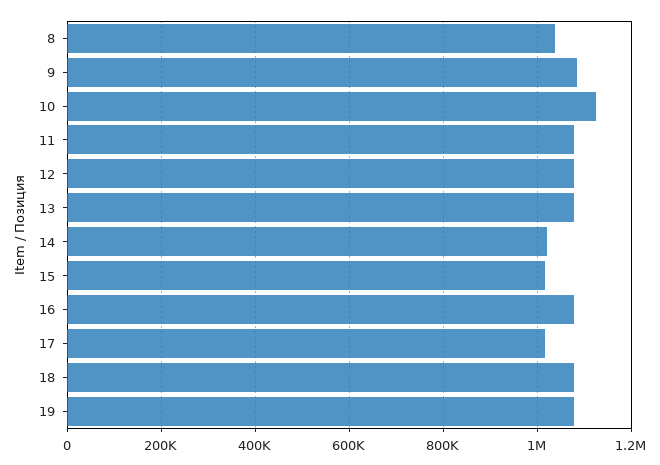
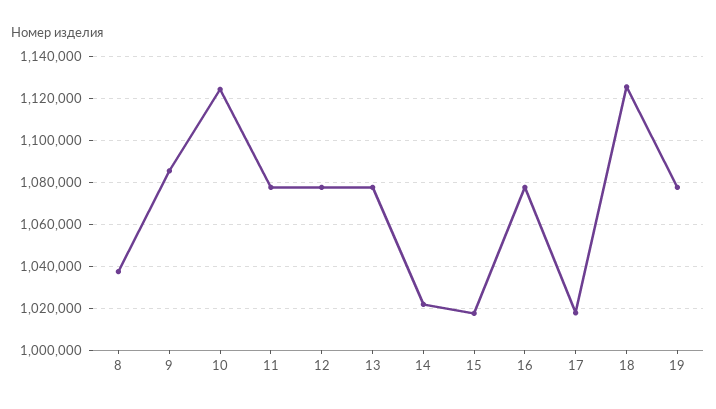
  {
    "8": 1040000,
    "9": 1085000,
    "10": 1125000,
    "11": 1080000,
    "12": 1080000,
    "13": 1080000,
    "14": 1020000,
    "15": 1020000,
    "16": 1080000,
    "17": 1020000,
-   "18": 1080000,
+   "18": 1125000,
    "19": 1080000
  }

